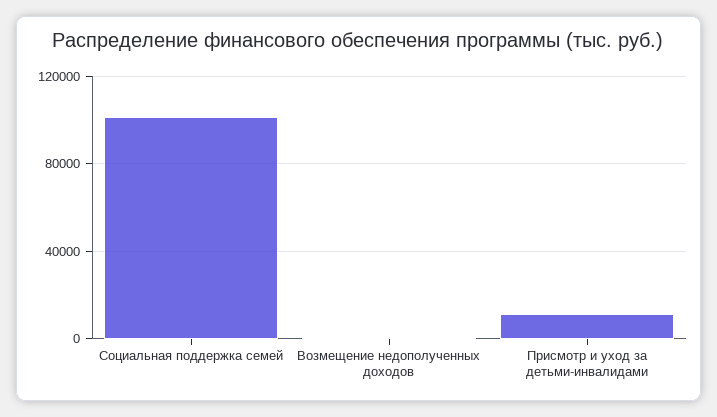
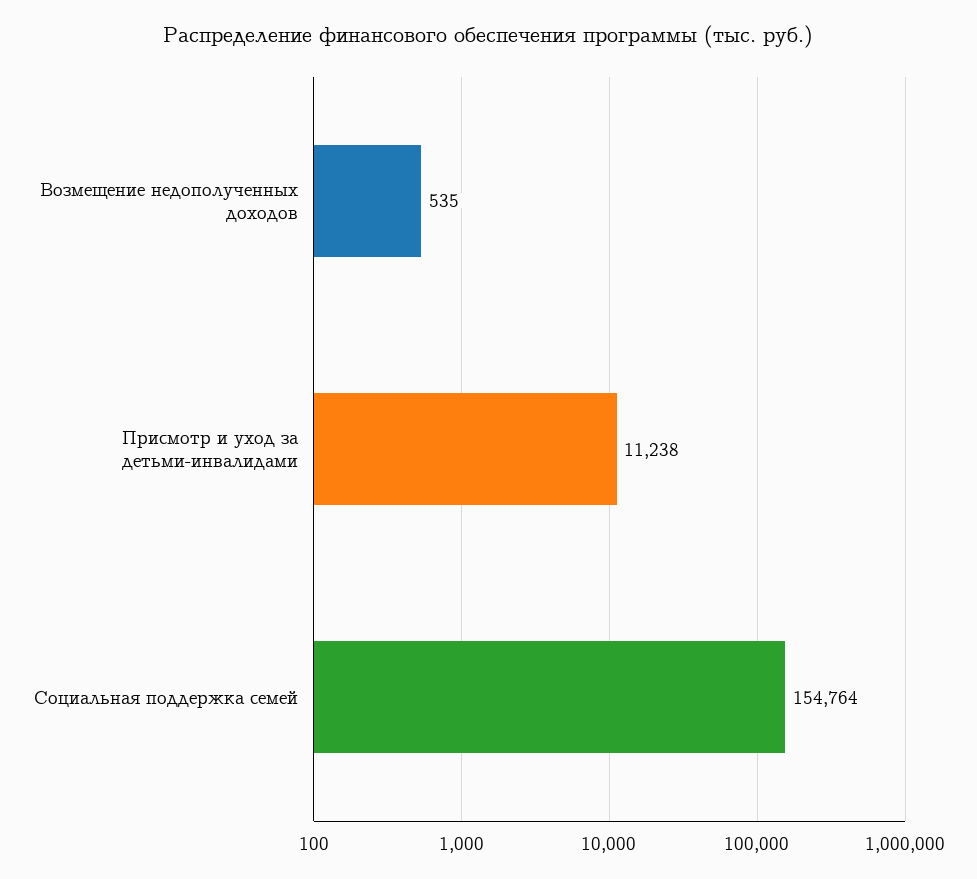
  {
-   "Социальная поддержка семей": 100000,
+   "Социальная поддержка семей": 154764,
    "Возмещение недополученных доходов": 535,
    "Присмотр и уход за детьми-инвалидами": 11238
  }

